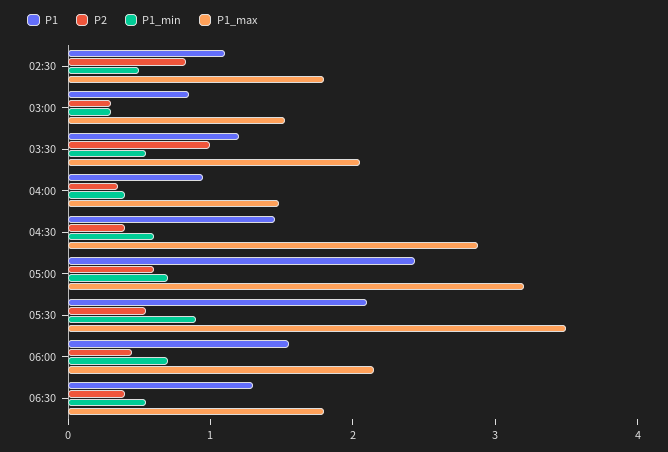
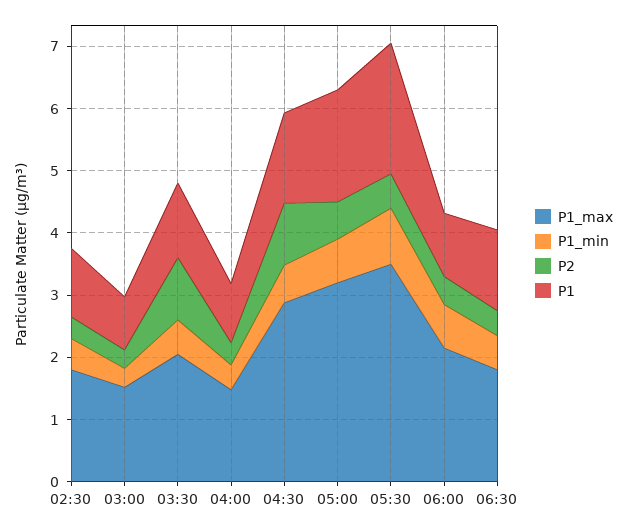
  {
    "P1": {
      "02:30": 1.2,
      "03:00": 0.8,
      "03:30": 1.2,
      "04:00": 1,
      "04:30": 1.4,
-     "05:00": 2.4,
+     "05:00": 1.8,
      "05:30": 2.2,
-     "06:00": 1.6,
+     "06:00": 1,
      "06:30": 1.4
    },
    "P2": {
-     "02:30": 0.8,
+     "02:30": 0.4,
      "03:00": 0.4,
      "03:30": 1,
      "04:00": 0.4,
-     "04:30": 0.4,
+     "04:30": 1,
      "05:00": 0.6,
      "05:30": 0.6,
      "06:00": 0.4,
      "06:30": 0.4
    },
    "P1_min": {
      "02:30": 0.6,
      "03:00": 0.4,
      "03:30": 0.6,
      "04:00": 0.4,
      "04:30": 0.6,
      "05:00": 0.8,
      "05:30": 1,
      "06:00": 0.8,
      "06:30": 0.6
    },
    "P1_max": {
      "02:30": 1.8,
      "03:00": 1.6,
      "03:30": 2,
      "04:00": 1.4,
      "04:30": 2.8,
      "05:00": 3.2,
      "05:30": 3.6,
      "06:00": 2.2,
      "06:30": 1.8
    }
  }

